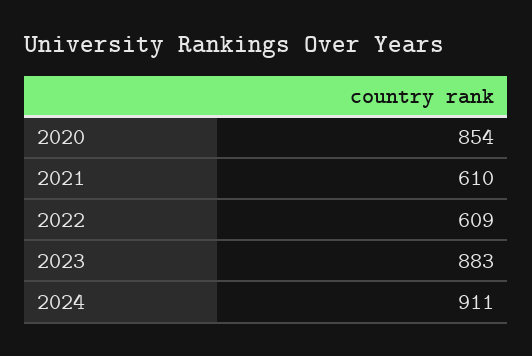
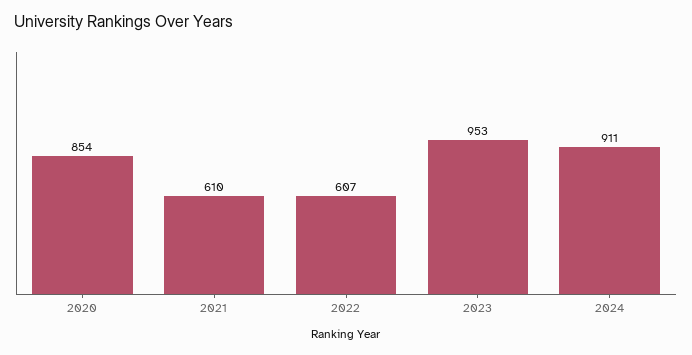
  {
    "2020": 854,
    "2021": 610,
-   "2022": 609,
+   "2022": 607,
-   "2023": 883,
+   "2023": 953,
    "2024": 911
  }

